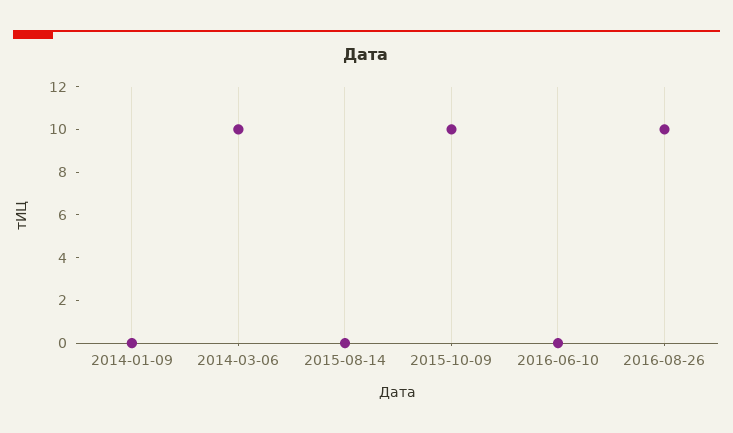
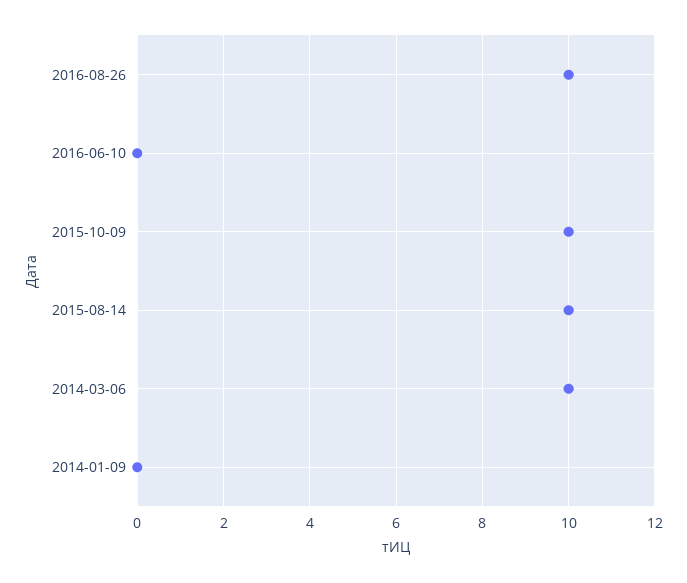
  {
    "2014-01-09": 0,
    "2014-03-06": 10,
-   "2015-08-14": 0,
+   "2015-08-14": 10,
    "2015-10-09": 10,
    "2016-06-10": 0,
    "2016-08-26": 10
  }

